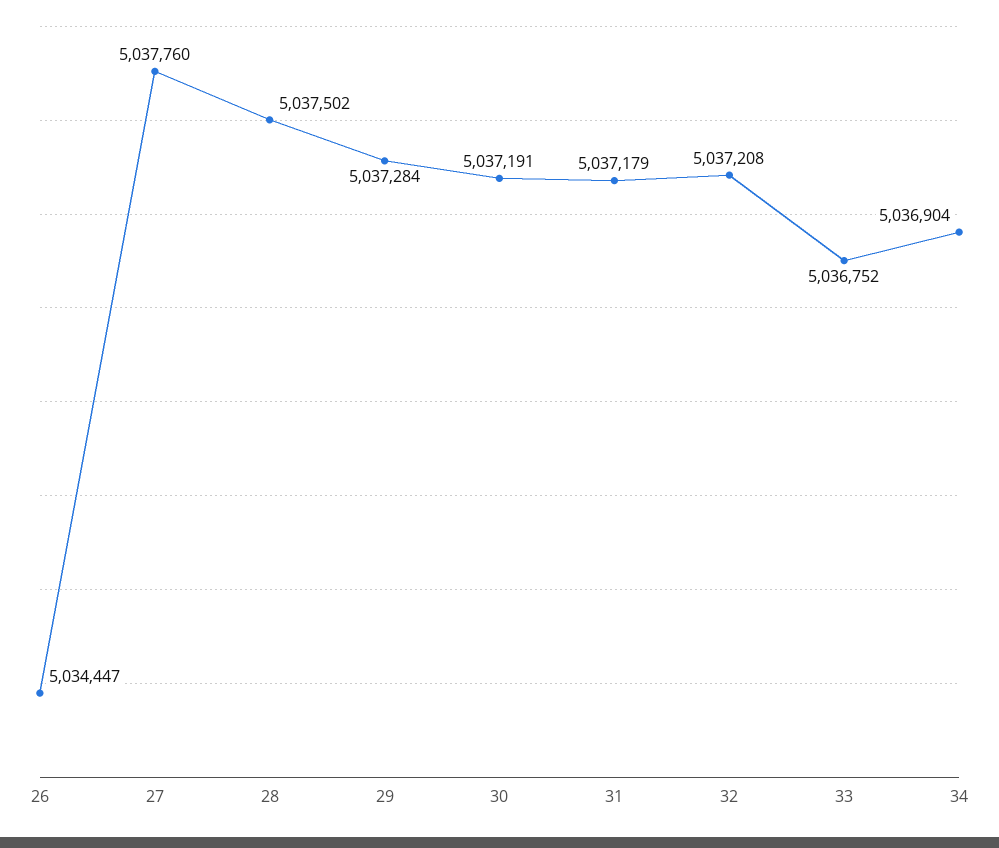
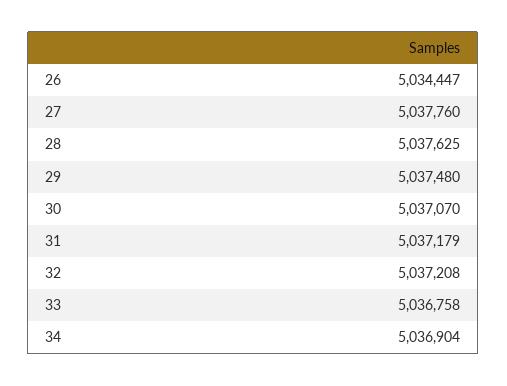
  {
    "26": 5034447,
    "27": 5037760,
-   "28": 5037502,
+   "28": 5037625,
-   "29": 5037284,
+   "29": 5037480,
-   "30": 5037191,
+   "30": 5037070,
    "31": 5037179,
    "32": 5037208,
-   "33": 5036752,
+   "33": 5036758,
    "34": 5036904
  }

